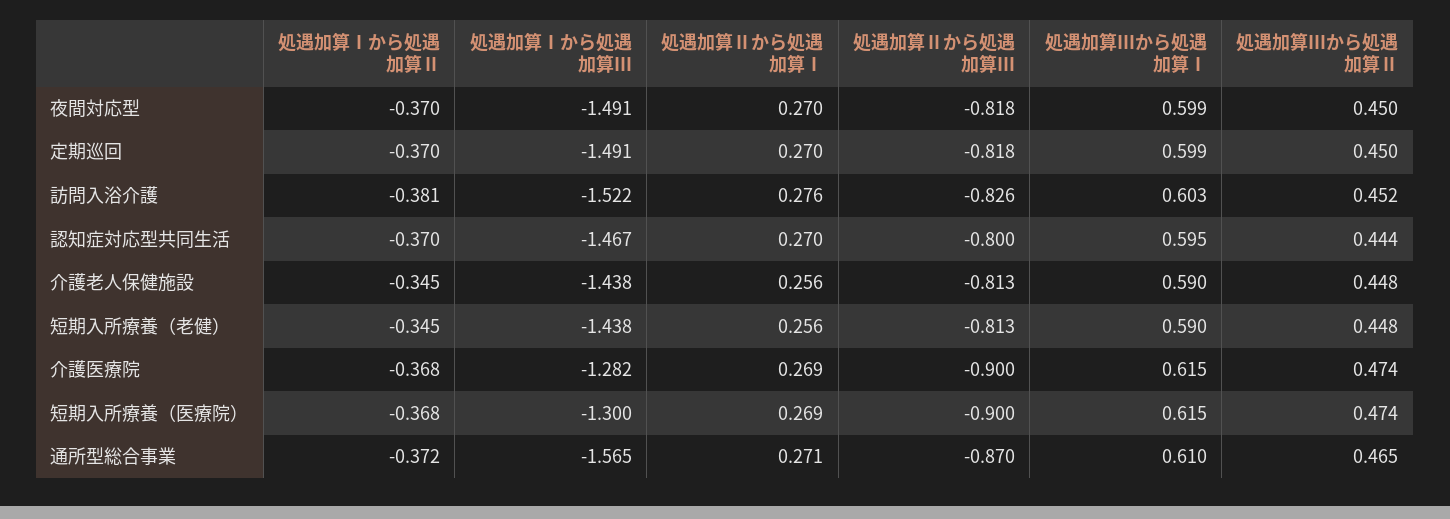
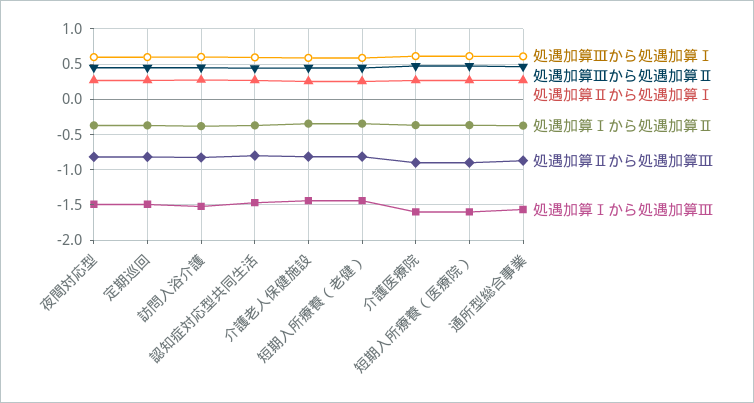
  {
    "処遇加算Ⅰから処遇加算Ⅱ": {
      "夜間対応型": -0.37,
      "定期巡回": -0.37,
      "訪問入浴介護": -0.381,
      "認知症対応型共同生活": -0.37,
      "介護老人保健施設": -0.345,
      "短期入所療養（老健）": -0.345,
      "介護医療院": -0.368,
      "短期入所療養（医療院）": -0.368,
      "通所型総合事業": -0.372
    },
    "処遇加算Ⅰから処遇加算Ⅲ": {
      "夜間対応型": -1.491,
      "定期巡回": -1.491,
      "訪問入浴介護": -1.522,
      "認知症対応型共同生活": -1.467,
      "介護老人保健施設": -1.438,
      "短期入所療養（老健）": -1.438,
-     "介護医療院": -1.282,
+     "介護医療院": -1.6,
-     "短期入所療養（医療院）": -1.3,
+     "短期入所療養（医療院）": -1.6,
      "通所型総合事業": -1.565
    },
    "処遇加算Ⅱから処遇加算Ⅰ": {
      "夜間対応型": 0.27,
      "定期巡回": 0.27,
      "訪問入浴介護": 0.276,
      "認知症対応型共同生活": 0.27,
      "介護老人保健施設": 0.256,
      "短期入所療養（老健）": 0.256,
      "介護医療院": 0.269,
      "短期入所療養（医療院）": 0.269,
      "通所型総合事業": 0.271
    },
    "処遇加算Ⅱから処遇加算Ⅲ": {
      "夜間対応型": -0.818,
      "定期巡回": -0.818,
      "訪問入浴介護": -0.826,
      "認知症対応型共同生活": -0.8,
      "介護老人保健施設": -0.813,
      "短期入所療養（老健）": -0.813,
      "介護医療院": -0.9,
      "短期入所療養（医療院）": -0.9,
      "通所型総合事業": -0.87
    },
    "処遇加算Ⅲから処遇加算Ⅰ": {
      "夜間対応型": 0.599,
      "定期巡回": 0.599,
      "訪問入浴介護": 0.603,
      "認知症対応型共同生活": 0.595,
      "介護老人保健施設": 0.59,
      "短期入所療養（老健）": 0.59,
      "介護医療院": 0.615,
      "短期入所療養（医療院）": 0.615,
      "通所型総合事業": 0.61
    },
    "処遇加算Ⅲから処遇加算Ⅱ": {
      "夜間対応型": 0.45,
      "定期巡回": 0.45,
      "訪問入浴介護": 0.452,
      "認知症対応型共同生活": 0.444,
      "介護老人保健施設": 0.448,
      "短期入所療養（老健）": 0.448,
      "介護医療院": 0.474,
      "短期入所療養（医療院）": 0.474,
      "通所型総合事業": 0.465
    }
  }

